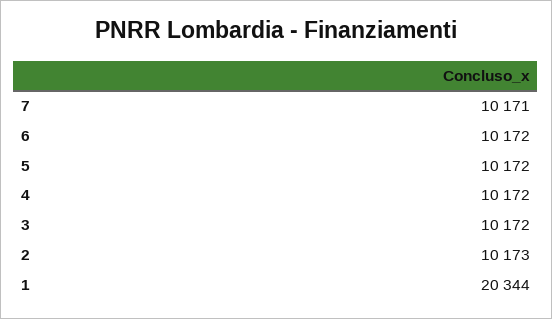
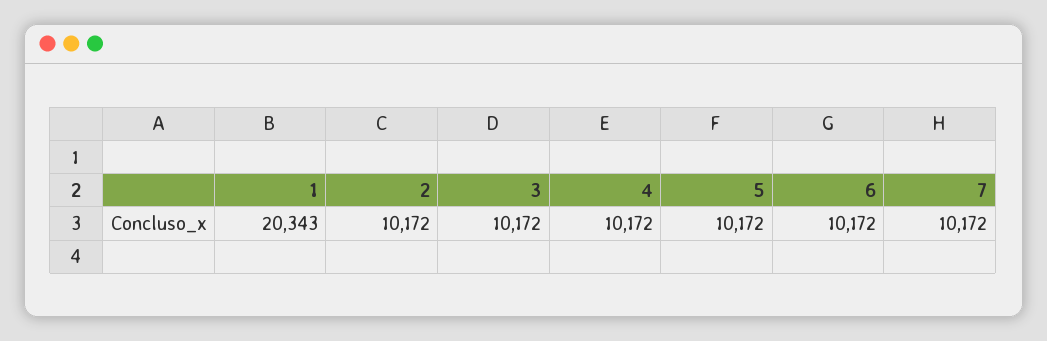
  {
-   "7": 10171,
+   "7": 10172,
    "6": 10172,
    "5": 10172,
    "4": 10172,
    "3": 10172,
-   "2": 10173,
+   "2": 10172,
-   "1": 20344
+   "1": 20343
  }

